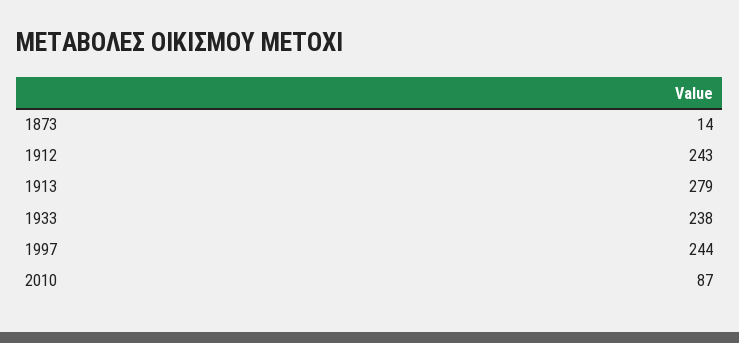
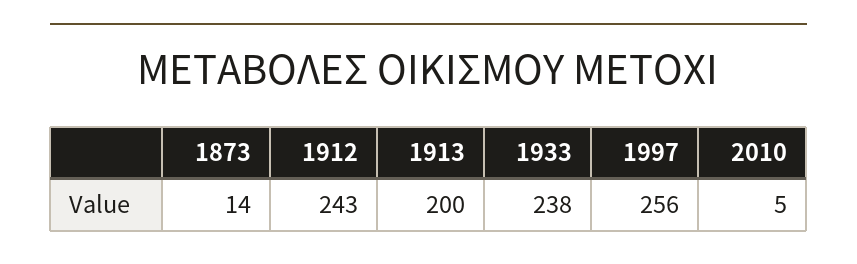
  {
    "1873": 14,
    "1912": 243,
-   "1913": 279,
+   "1913": 200,
    "1933": 238,
-   "1997": 244,
+   "1997": 256,
-   "2010": 87
+   "2010": 5
  }

